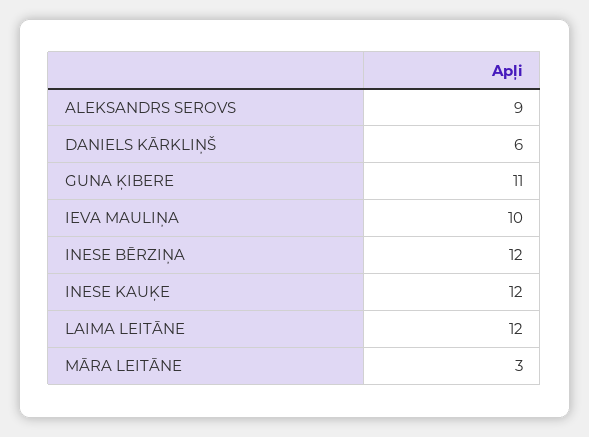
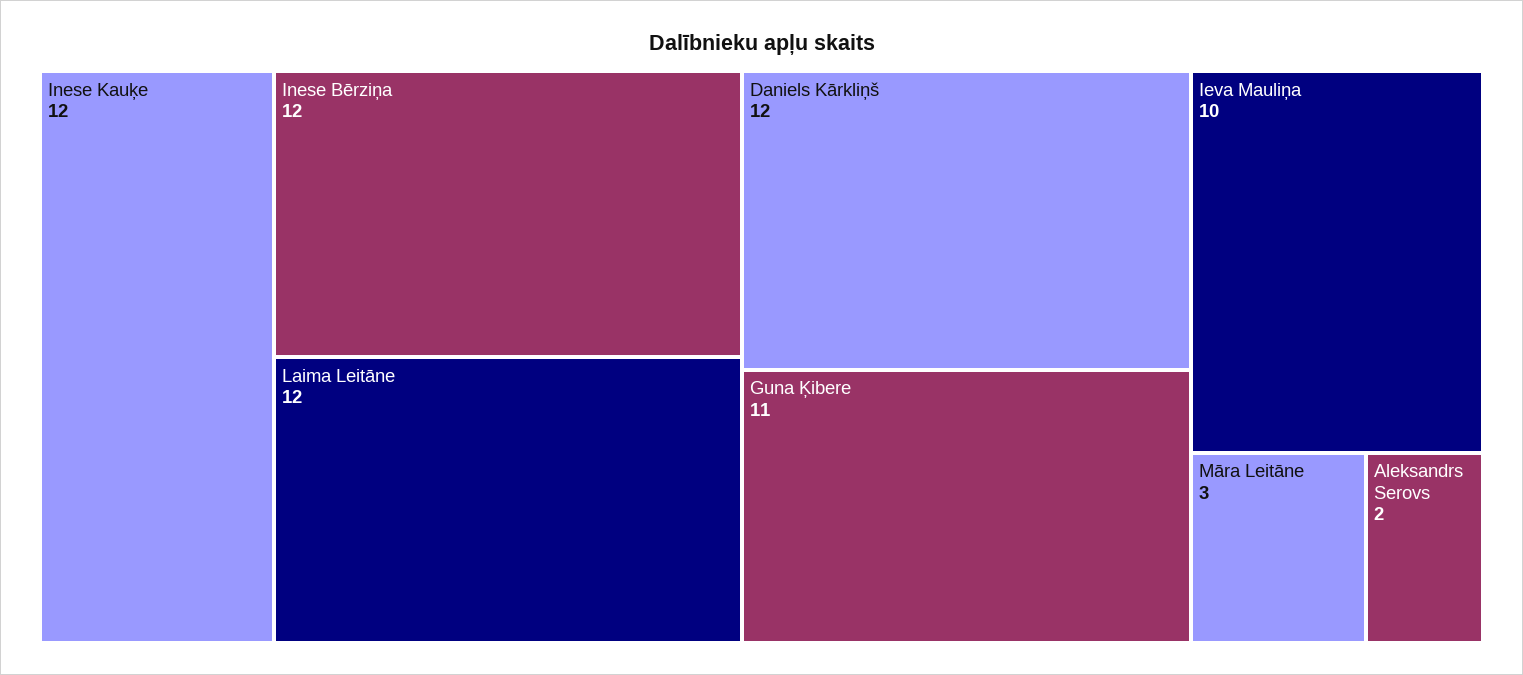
  {
-   "ALEKSANDRS SEROVS": 9,
+   "ALEKSANDRS SEROVS": 2,
-   "DANIELS KĀRKLIŅŠ": 6,
+   "DANIELS KĀRKLIŅŠ": 12,
    "GUNA ĶIBERE": 11,
    "IEVA MAULIŅA": 10,
    "INESE BĒRZIŅA": 12,
    "INESE KAUĶE": 12,
    "LAIMA LEITĀNE": 12,
    "MĀRA LEITĀNE": 3
  }

